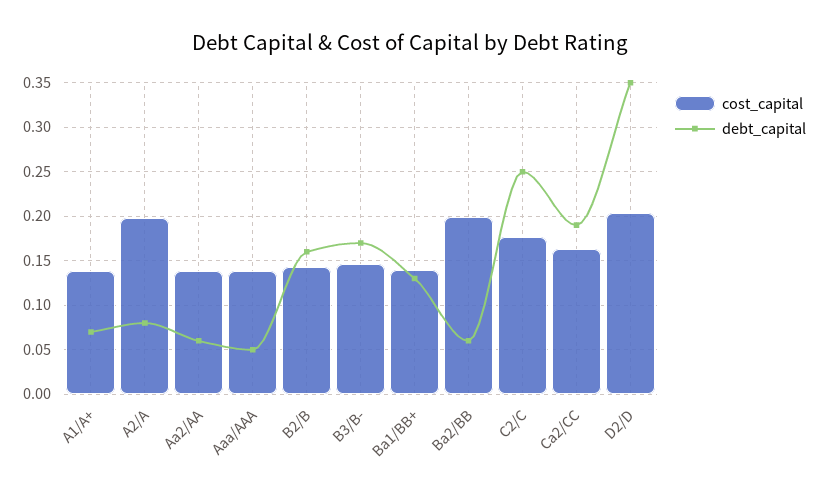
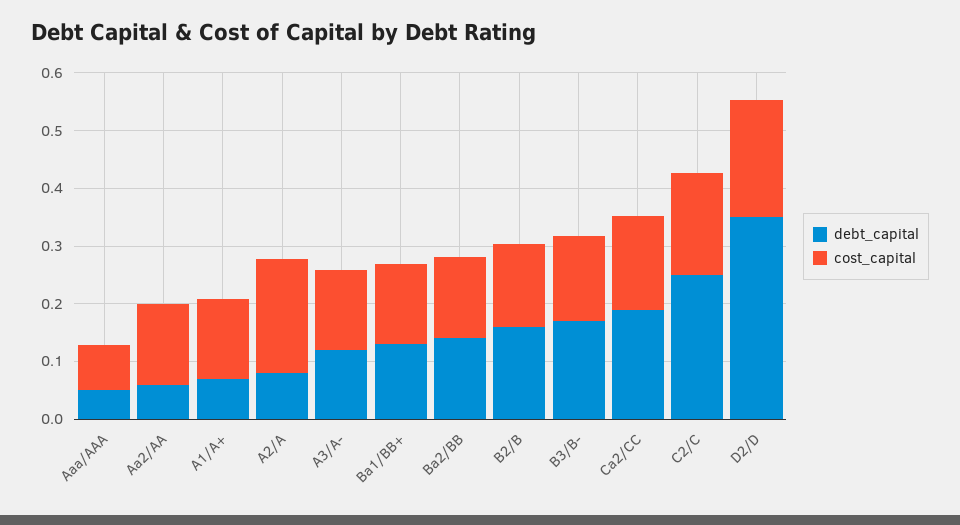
  {
    "cost_capital": {
      "A1/A+": 0.14,
      "A2/A": 0.2,
      "Aa2/AA": 0.14,
-     "Aaa/AAA": 0.14,
+     "Aaa/AAA": 0.08,
      "B2/B": 0.14,
      "B3/B-": 0.15,
      "Ba1/BB+": 0.14,
-     "Ba2/BB": 0.2,
+     "Ba2/BB": 0.14,
      "C2/C": 0.18,
      "Ca2/CC": 0.16,
-     "D2/D": 0.2
+     "D2/D": 0.2,
+     "A3/A-": 0.14
    },
    "debt_capital": {
      "A1/A+": 0.07,
      "A2/A": 0.08,
      "Aa2/AA": 0.06,
      "Aaa/AAA": 0.05,
      "B2/B": 0.16,
      "B3/B-": 0.17,
      "Ba1/BB+": 0.13,
-     "Ba2/BB": 0.06,
+     "Ba2/BB": 0.14,
      "C2/C": 0.25,
      "Ca2/CC": 0.19,
-     "D2/D": 0.35
+     "D2/D": 0.35,
+     "A3/A-": 0.12
    }
  }

